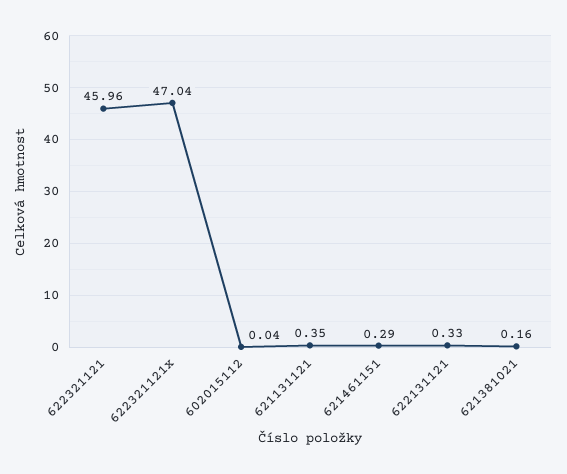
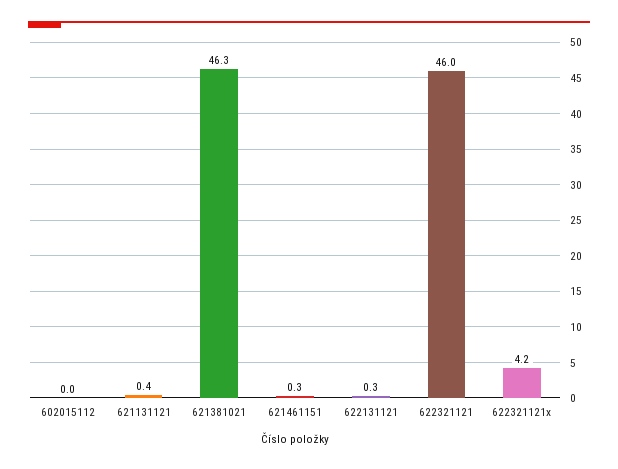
  {
    "622321121": 45.96,
-   "622321121x": 47.04,
+   "622321121x": 4.2,
    "602015112": 0.04,
    "621131121": 0.35,
    "621461151": 0.29,
    "622131121": 0.33,
-   "621381021": 0.16
+   "621381021": 46.3
  }

